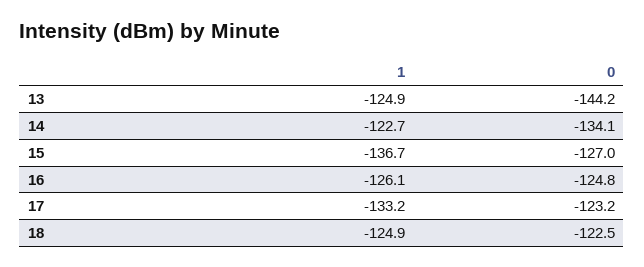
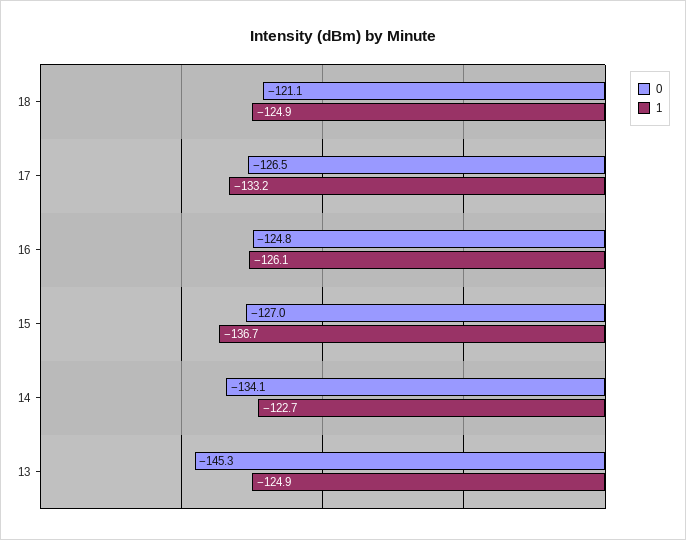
  {
    "1": {
      "13": -124.9,
      "14": -122.7,
      "15": -136.7,
      "16": -126.1,
      "17": -133.2,
      "18": -124.9
    },
    "0": {
-     "13": -144.2,
+     "13": -145.3,
      "14": -134.1,
      "15": -127,
      "16": -124.8,
-     "17": -123.2,
+     "17": -126.5,
-     "18": -122.5
+     "18": -121.1
    }
  }

